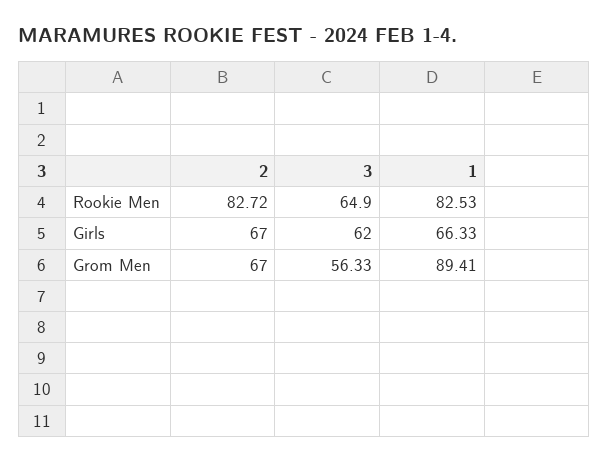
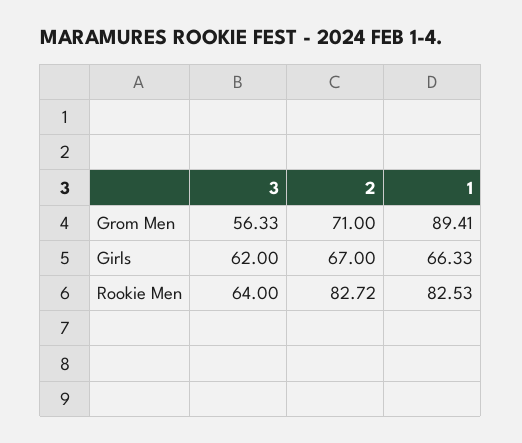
  {
    "2": {
      "Rookie Men": 82.72,
      "Girls": 67,
-     "Grom Men": 67
+     "Grom Men": 71
    },
    "3": {
-     "Rookie Men": 64.9,
+     "Rookie Men": 64,
      "Girls": 62,
      "Grom Men": 56.33
    },
    "1": {
      "Rookie Men": 82.53,
      "Girls": 66.33,
      "Grom Men": 89.41
    }
  }

